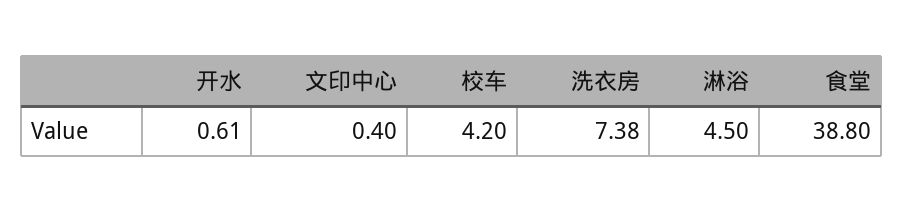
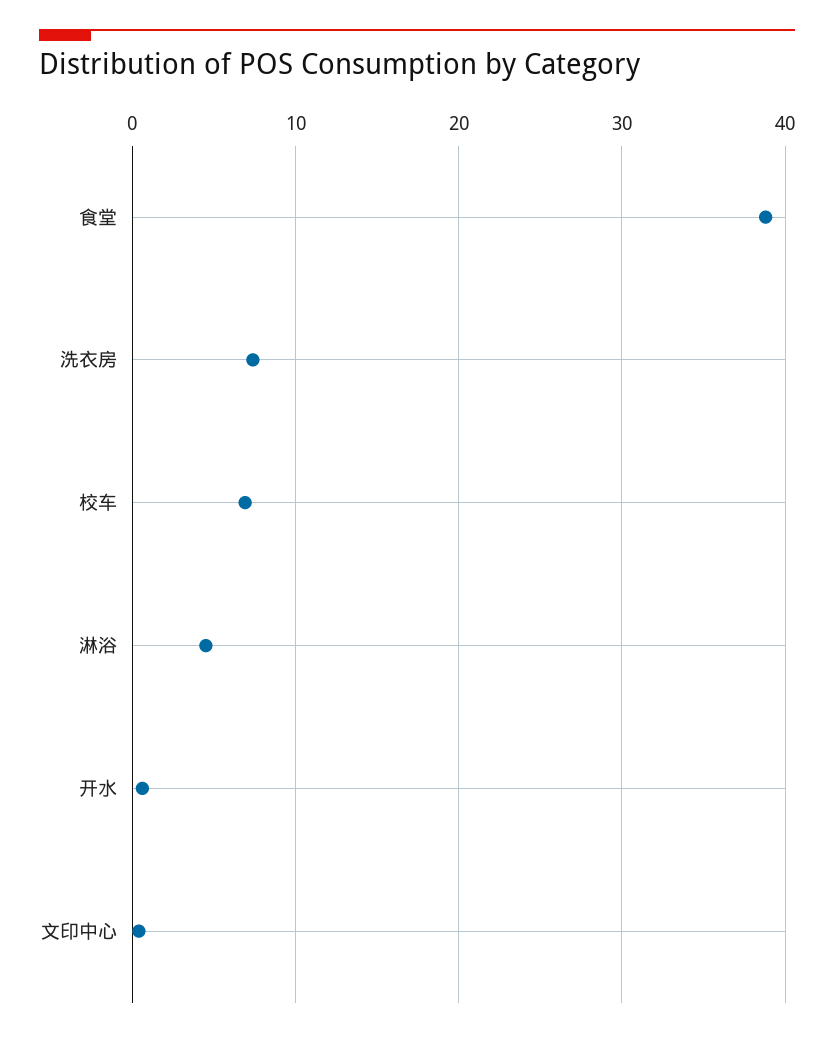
  {
    "开水": 0.61,
    "文印中心": 0.4,
-   "校车": 4.2,
+   "校车": 7,
    "洗衣房": 7.38,
    "淋浴": 4.5,
    "食堂": 38.8
  }

